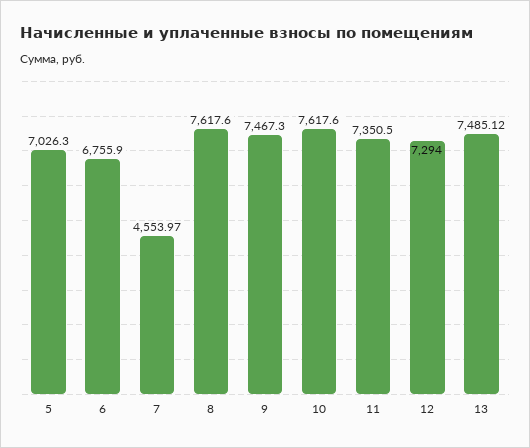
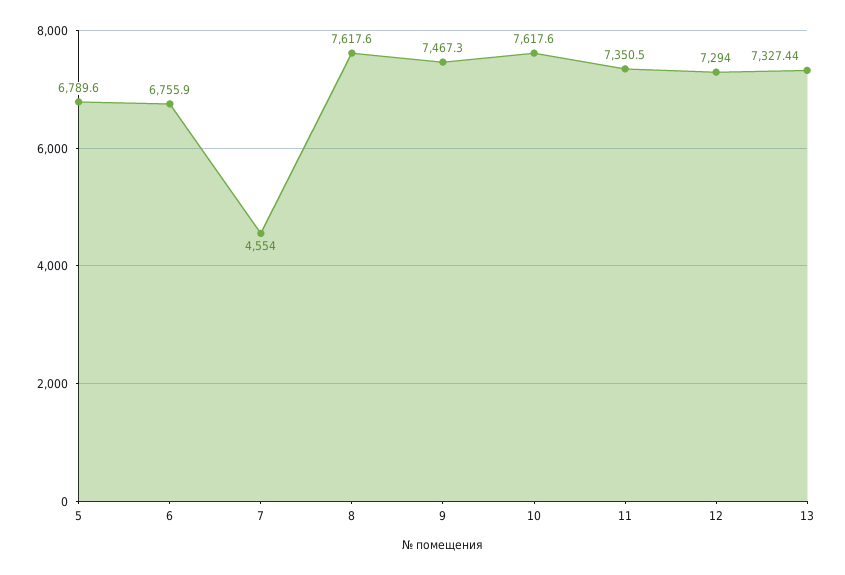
  {
-   "5": 7026.3,
+   "5": 6789.6,
    "6": 6755.9,
-   "7": 4553.97,
+   "7": 4554,
    "8": 7617.6,
    "9": 7467.3,
    "10": 7617.6,
    "11": 7350.5,
    "12": 7294,
-   "13": 7485.12
+   "13": 7327.44
  }

